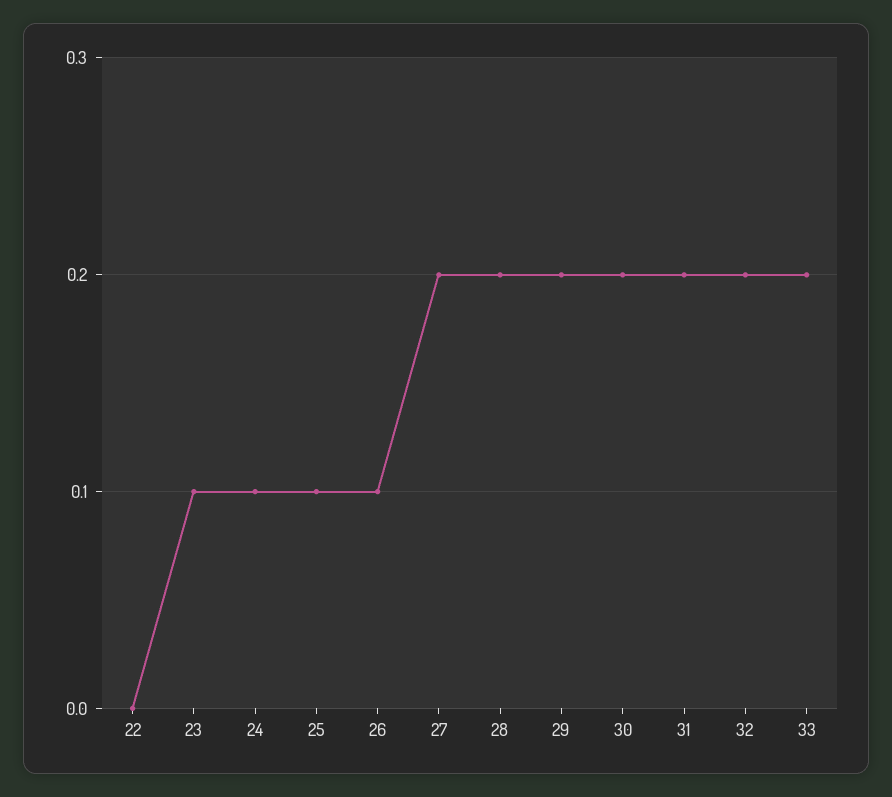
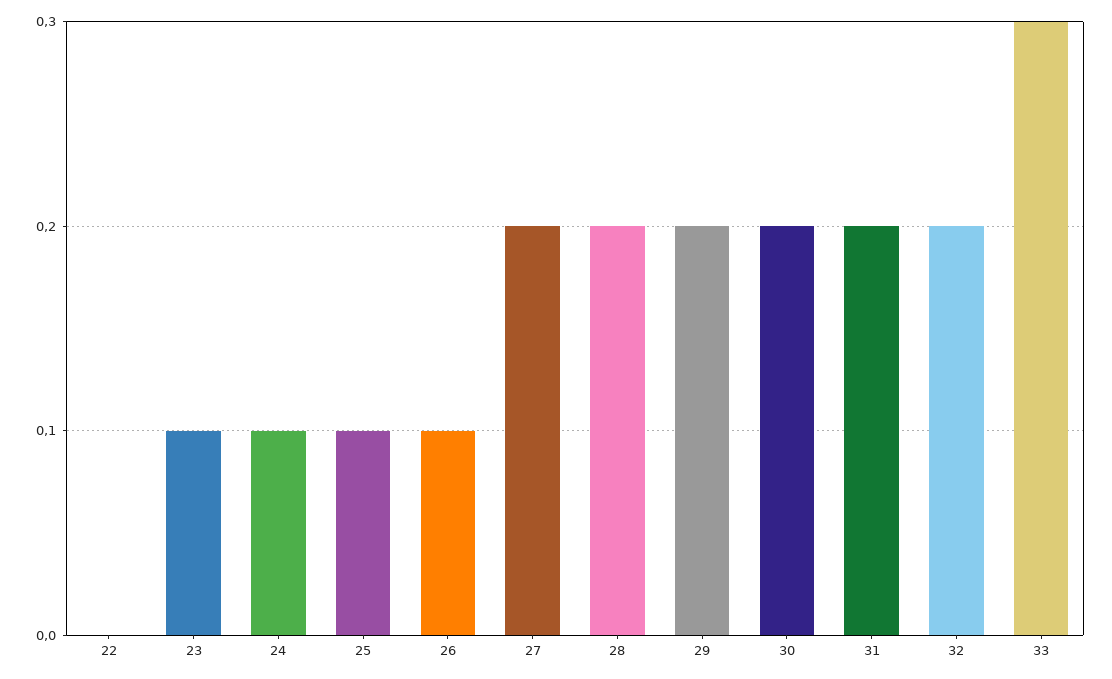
  {
    "22": 0,
    "23": 0.1,
    "24": 0.1,
    "25": 0.1,
    "26": 0.1,
    "27": 0.2,
    "28": 0.2,
    "29": 0.2,
    "30": 0.2,
    "31": 0.2,
    "32": 0.2,
-   "33": 0.2
+   "33": 0.3
  }

